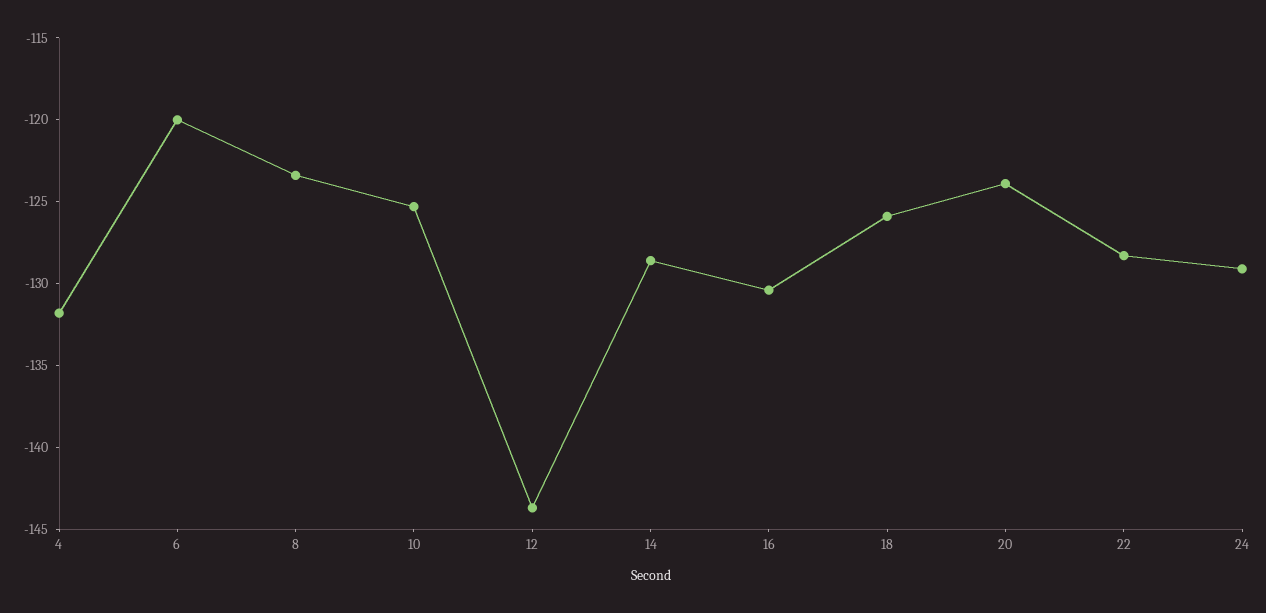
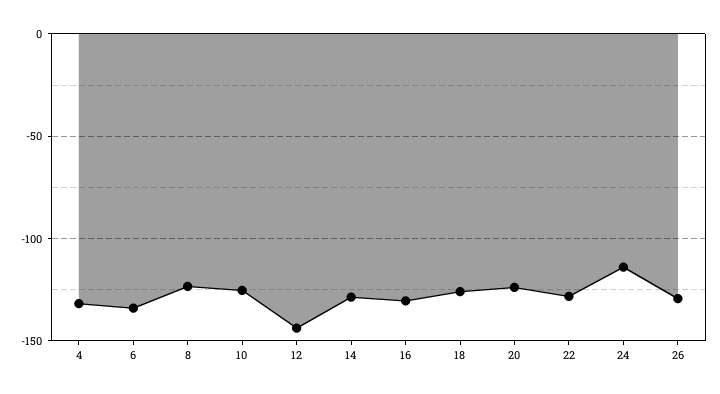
  {
    "4": -132,
-   "6": -120,
+   "6": -135,
    "8": -123,
    "10": -125,
    "12": -144,
    "14": -129,
    "16": -130,
    "18": -126,
    "20": -124,
    "22": -128,
-   "24": -129
+   "24": -115,
+   "26": -130
  }

